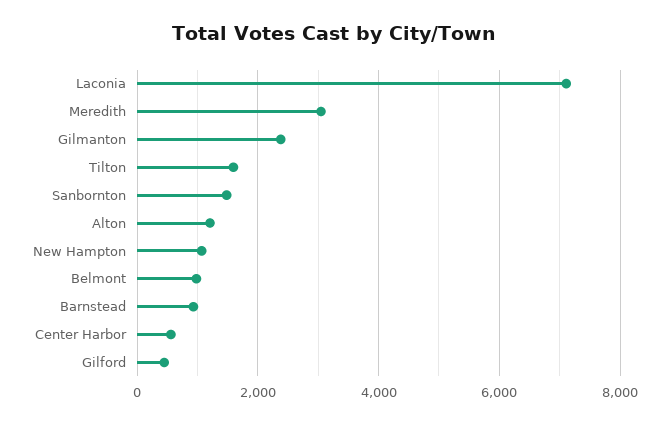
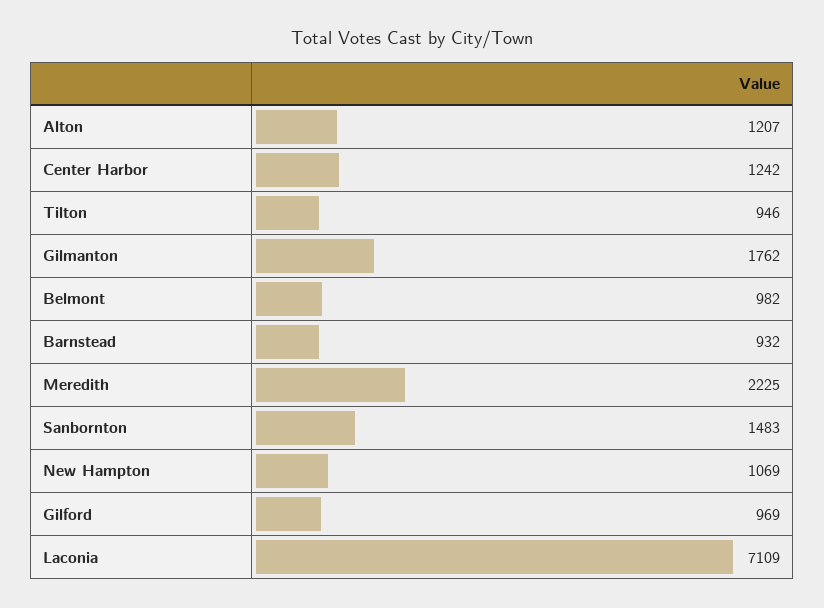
  {
    "Laconia": 7109,
-   "Meredith": 3000,
+   "Meredith": 2225,
-   "Gilmanton": 2400,
+   "Gilmanton": 1762,
-   "Tilton": 1600,
+   "Tilton": 946,
    "Sanbornton": 1483,
    "Alton": 1207,
    "New Hampton": 1069,
    "Belmont": 982,
    "Barnstead": 932,
-   "Center Harbor": 600,
+   "Center Harbor": 1242,
-   "Gilford": 400
+   "Gilford": 969
  }

